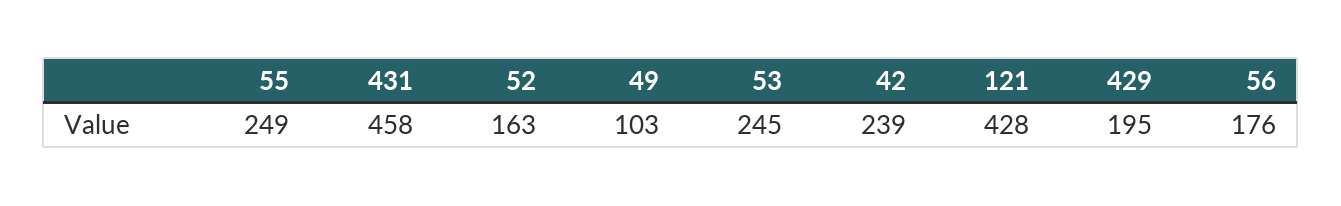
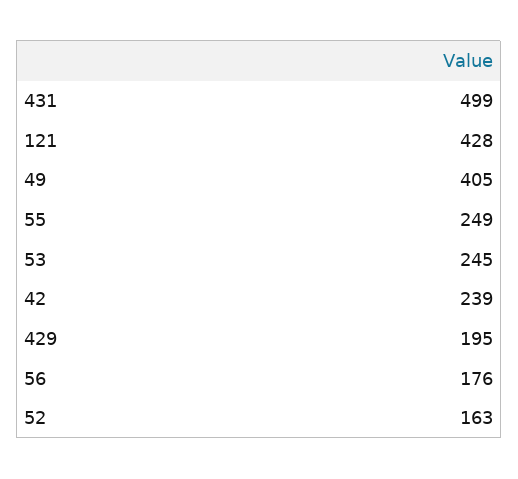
  {
    "55": 249,
-   "431": 458,
+   "431": 499,
    "52": 163,
-   "49": 103,
+   "49": 405,
    "53": 245,
    "42": 239,
    "121": 428,
    "429": 195,
    "56": 176
  }

